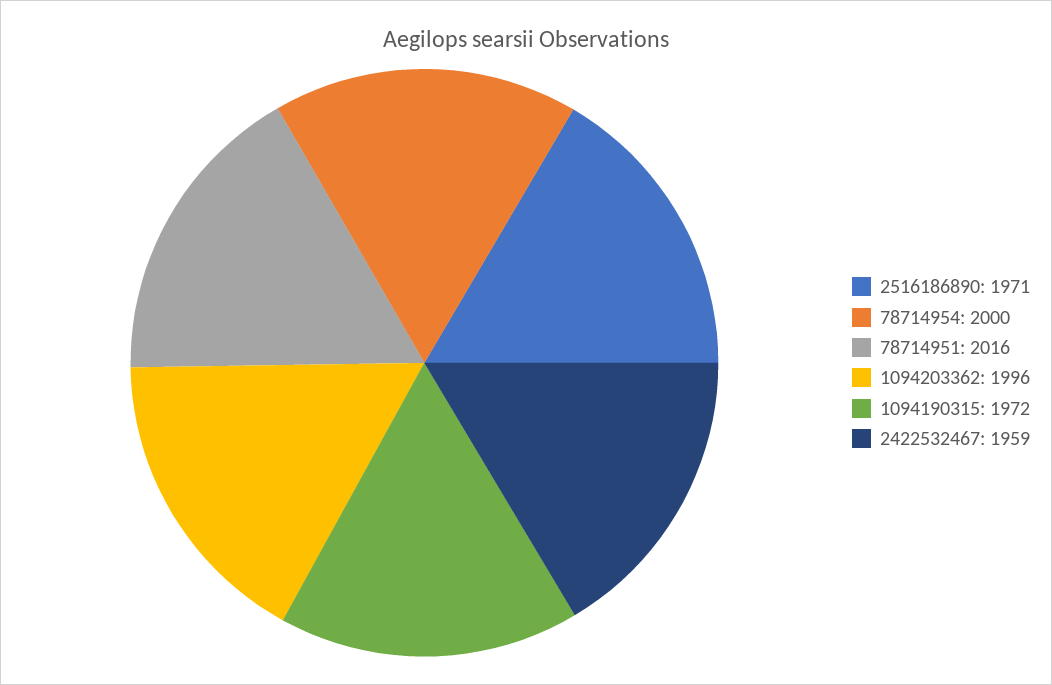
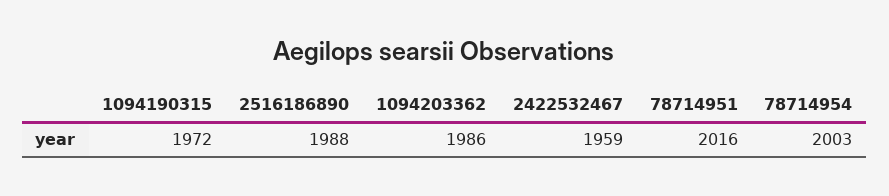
  {
-   "2516186890": 1971,
+   "2516186890": 1988,
-   "78714954": 2000,
+   "78714954": 2003,
    "78714951": 2016,
-   "1094203362": 1996,
+   "1094203362": 1986,
    "1094190315": 1972,
    "2422532467": 1959
  }

